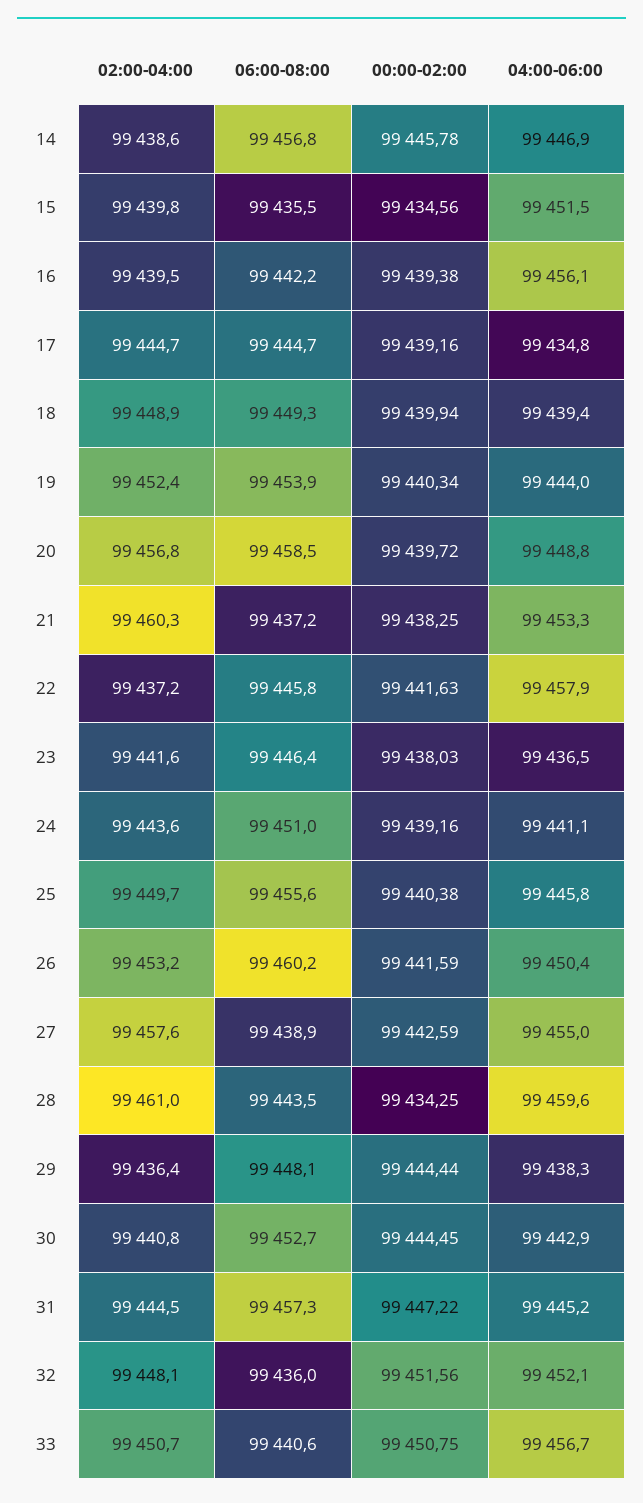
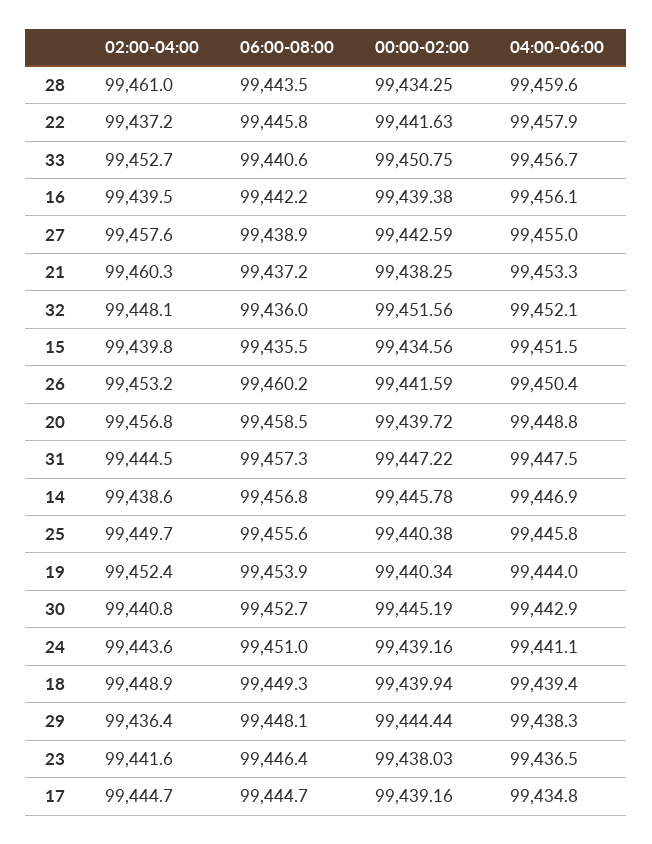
  {
    "02:00-04:00": {
      "14": 99438.6,
      "15": 99439.8,
      "16": 99439.5,
      "17": 99444.7,
      "18": 99448.9,
      "19": 99452.4,
      "20": 99456.8,
      "21": 99460.3,
      "22": 99437.2,
      "23": 99441.6,
      "24": 99443.6,
      "25": 99449.7,
      "26": 99453.2,
      "27": 99457.6,
      "28": 99461,
      "29": 99436.4,
      "30": 99440.8,
      "31": 99444.5,
      "32": 99448.1,
-     "33": 99450.7
+     "33": 99452.7
    },
    "06:00-08:00": {
      "14": 99456.8,
      "15": 99435.5,
      "16": 99442.2,
      "17": 99444.7,
      "18": 99449.3,
      "19": 99453.9,
      "20": 99458.5,
      "21": 99437.2,
      "22": 99445.8,
      "23": 99446.4,
      "24": 99451,
      "25": 99455.6,
      "26": 99460.2,
      "27": 99438.9,
      "28": 99443.5,
      "29": 99448.1,
      "30": 99452.7,
      "31": 99457.3,
      "32": 99436,
      "33": 99440.6
    },
    "00:00-02:00": {
      "14": 99445.78,
      "15": 99434.56,
      "16": 99439.38,
      "17": 99439.16,
      "18": 99439.94,
      "19": 99440.34,
      "20": 99439.72,
      "21": 99438.25,
      "22": 99441.63,
      "23": 99438.03,
      "24": 99439.16,
      "25": 99440.38,
      "26": 99441.59,
      "27": 99442.59,
      "28": 99434.25,
      "29": 99444.44,
-     "30": 99444.45,
+     "30": 99445.19,
      "31": 99447.22,
      "32": 99451.56,
      "33": 99450.75
    },
    "04:00-06:00": {
      "14": 99446.9,
      "15": 99451.5,
      "16": 99456.1,
      "17": 99434.8,
      "18": 99439.4,
      "19": 99444,
      "20": 99448.8,
      "21": 99453.3,
      "22": 99457.9,
      "23": 99436.5,
      "24": 99441.1,
      "25": 99445.8,
      "26": 99450.4,
      "27": 99455,
      "28": 99459.6,
      "29": 99438.3,
      "30": 99442.9,
-     "31": 99445.2,
+     "31": 99447.5,
      "32": 99452.1,
      "33": 99456.7
    }
  }

